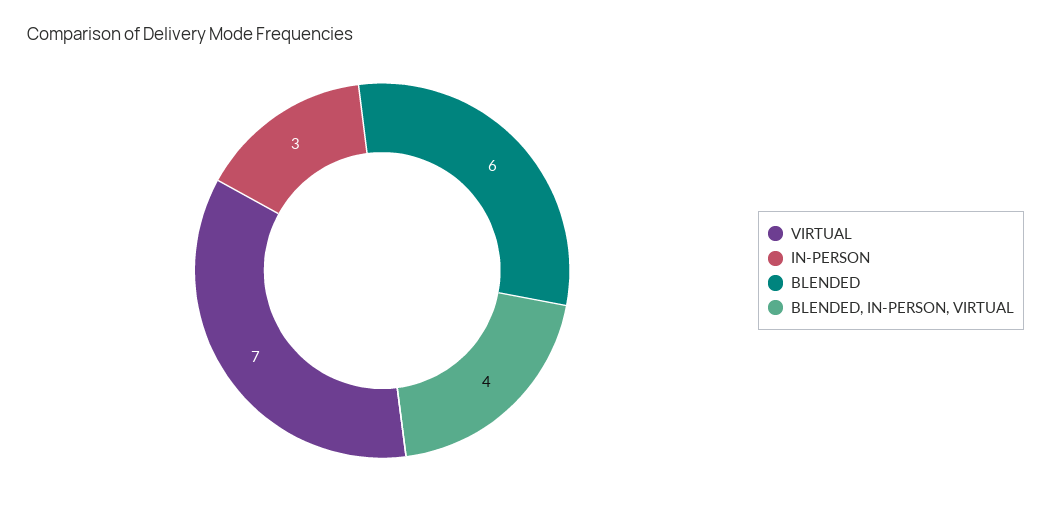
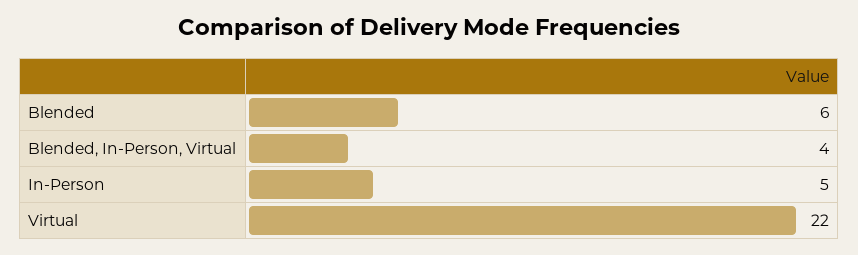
  {
-   "VIRTUAL": 7,
+   "VIRTUAL": 22,
-   "IN-PERSON": 3,
+   "IN-PERSON": 5,
    "BLENDED": 6,
    "BLENDED, IN-PERSON, VIRTUAL": 4
  }

